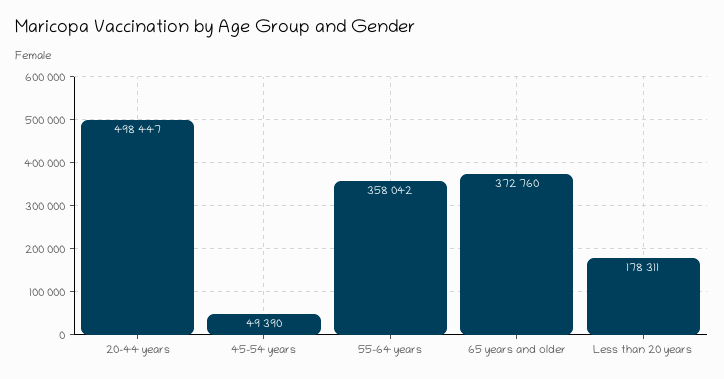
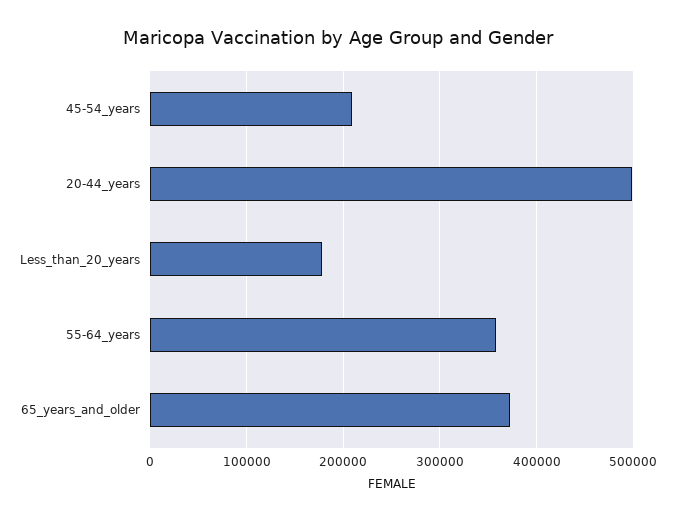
  {
    "20-44 years": 498447,
-   "45-54 years": 49390,
+   "45-54 years": 210000,
    "55-64 years": 358042,
    "65 years and older": 372760,
    "Less than 20 years": 178311
  }

